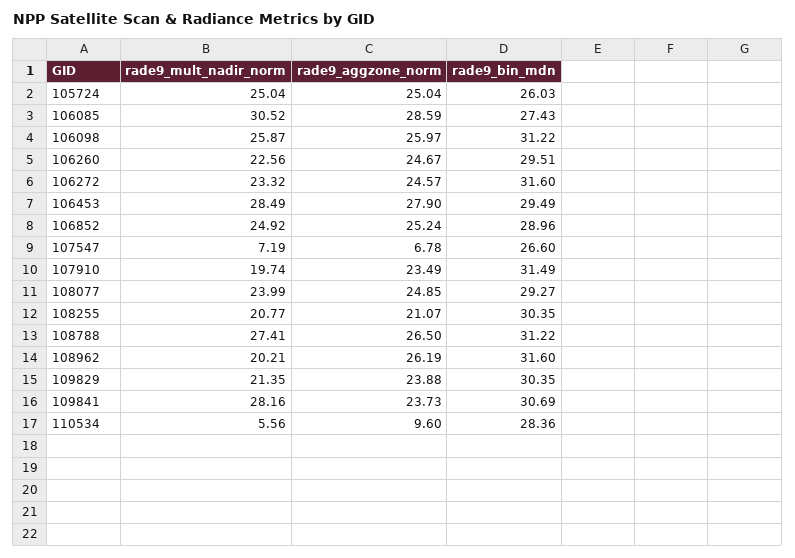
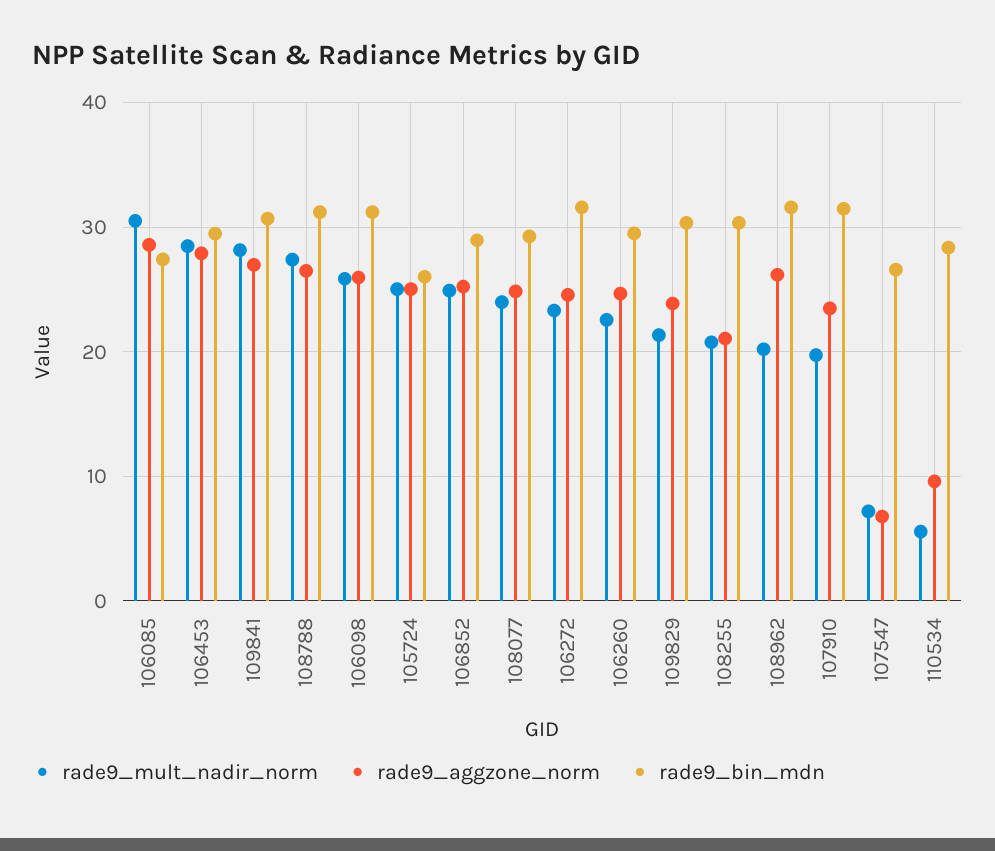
  {
    "rade9_mult_nadir_norm": {
      "105724": 25.04,
      "106085": 30.52,
      "106098": 25.87,
      "106260": 22.56,
      "106272": 23.32,
      "106453": 28.49,
      "106852": 24.92,
      "107547": 7.19,
      "107910": 19.74,
      "108077": 23.99,
      "108255": 20.77,
      "108788": 27.41,
      "108962": 20.21,
      "109829": 21.35,
      "109841": 28.16,
      "110534": 5.56
    },
    "rade9_aggzone_norm": {
      "105724": 25.04,
      "106085": 28.59,
      "106098": 25.97,
      "106260": 24.67,
      "106272": 24.57,
      "106453": 27.9,
      "106852": 25.24,
      "107547": 6.78,
      "107910": 23.49,
      "108077": 24.85,
      "108255": 21.07,
      "108788": 26.5,
      "108962": 26.19,
      "109829": 23.88,
-     "109841": 23.73,
+     "109841": 27,
      "110534": 9.6
    },
    "rade9_bin_mdn": {
      "105724": 26.03,
      "106085": 27.43,
      "106098": 31.22,
      "106260": 29.51,
      "106272": 31.6,
      "106453": 29.49,
      "106852": 28.96,
      "107547": 26.6,
      "107910": 31.49,
      "108077": 29.27,
      "108255": 30.35,
      "108788": 31.22,
      "108962": 31.6,
      "109829": 30.35,
      "109841": 30.69,
      "110534": 28.36
    }
  }

